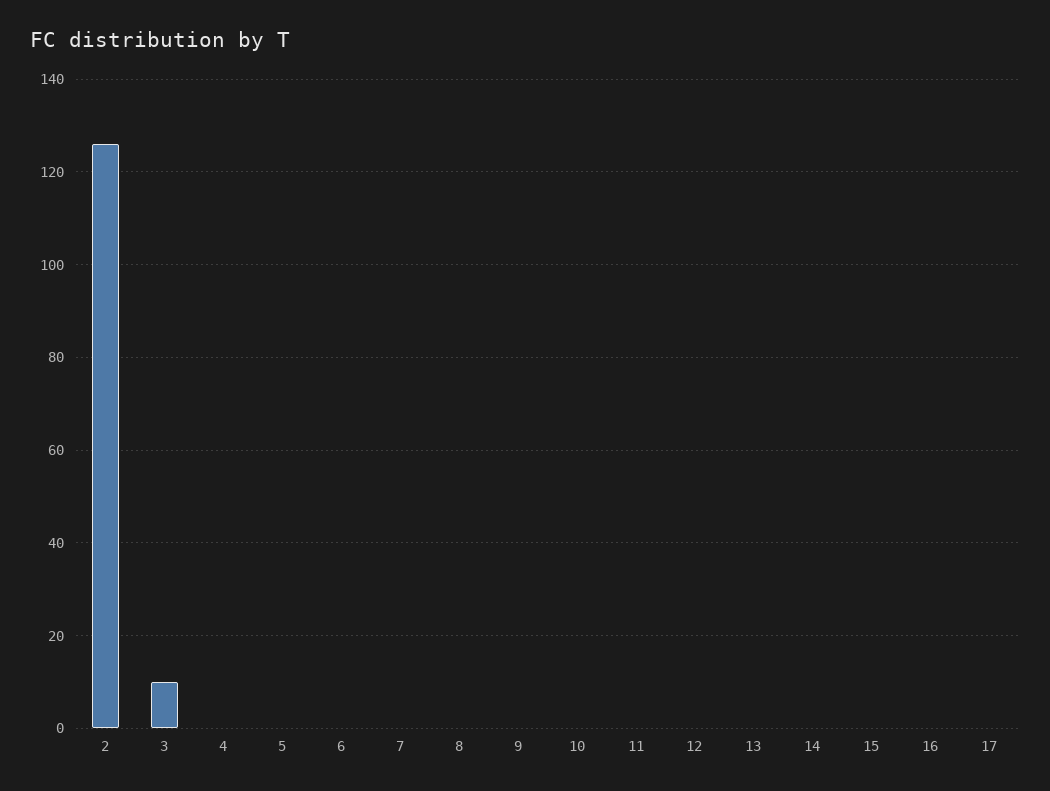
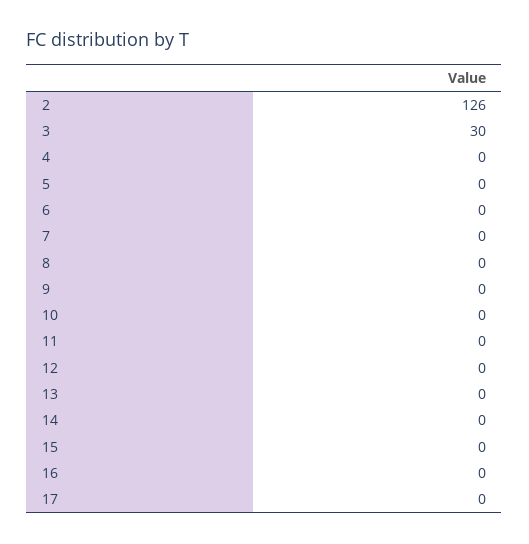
  {
    "2": 126,
-   "3": 10,
+   "3": 30,
    "4": 0,
    "5": 0,
    "6": 0,
    "7": 0,
    "8": 0,
    "9": 0,
    "10": 0,
    "11": 0,
    "12": 0,
    "13": 0,
    "14": 0,
    "15": 0,
    "16": 0,
    "17": 0
  }

